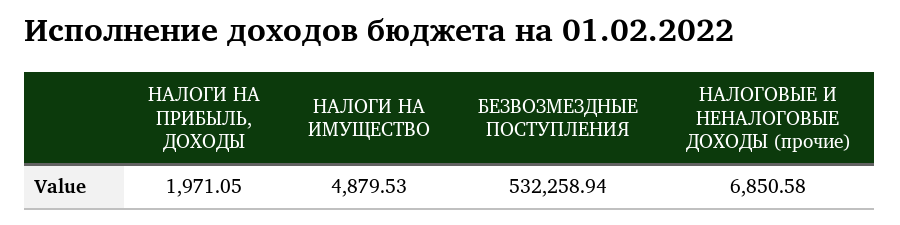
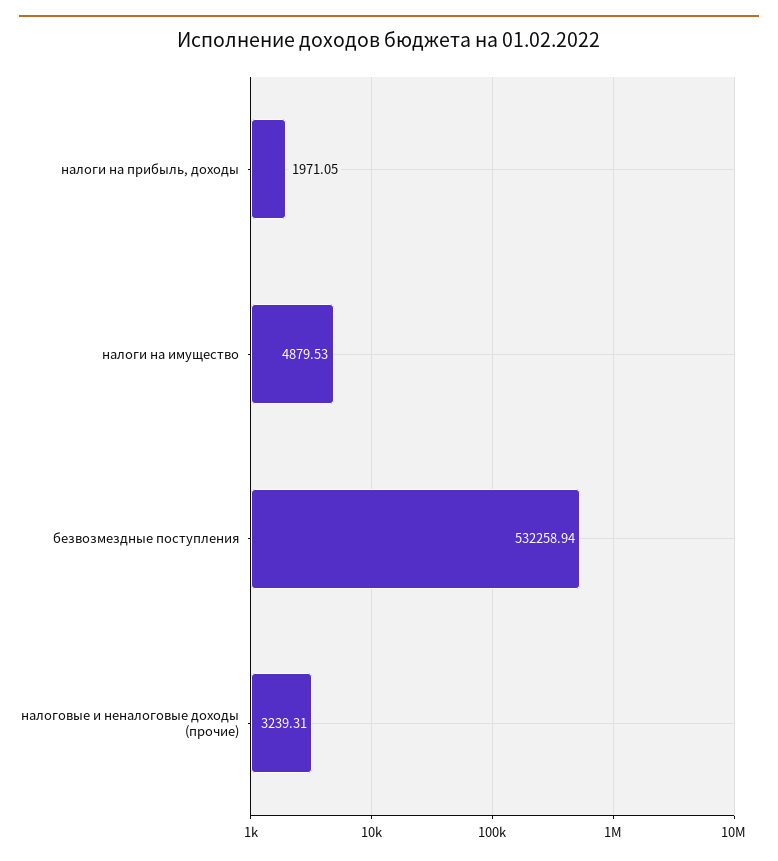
  {
    "НАЛОГИ НА ПРИБЫЛЬ, ДОХОДЫ": 1971.05,
    "НАЛОГИ НА ИМУЩЕСТВО": 4879.53,
    "БЕЗВОЗМЕЗДНЫЕ ПОСТУПЛЕНИЯ": 532258.94,
-   "НАЛОГОВЫЕ И НЕНАЛОГОВЫЕ ДОХОДЫ (прочие)": 6850.58
+   "НАЛОГОВЫЕ И НЕНАЛОГОВЫЕ ДОХОДЫ (прочие)": 3239.31
  }

